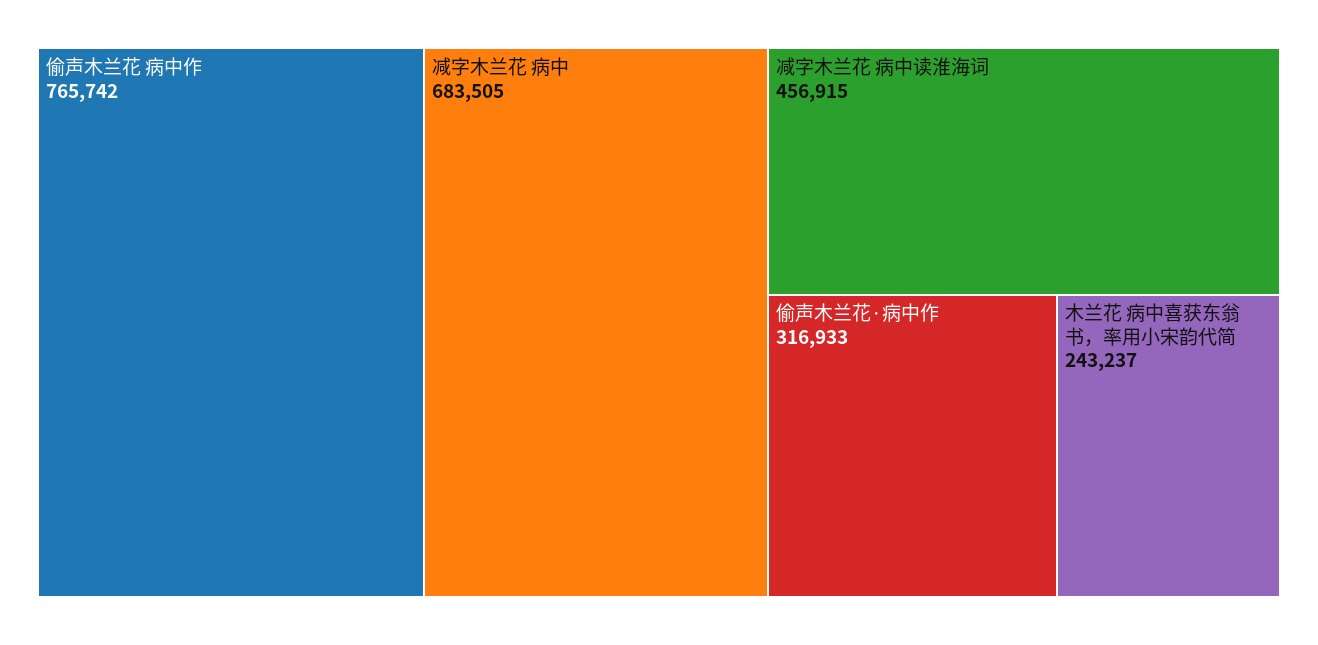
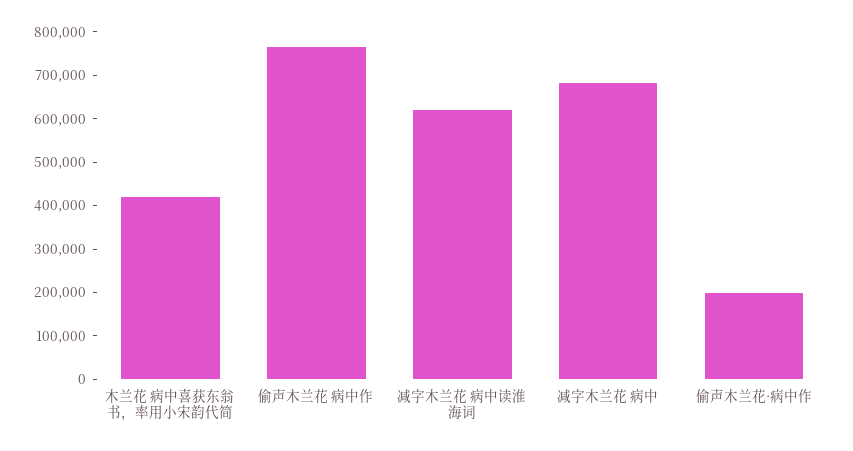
  {
    "偷声木兰花 病中作": 765742,
    "减字木兰花 病中": 683505,
-   "减字木兰花 病中读淮海词": 456915,
+   "减字木兰花 病中读淮海词": 620000,
-   "偷声木兰花·病中作": 316933,
+   "偷声木兰花·病中作": 200000,
-   "木兰花 病中喜获东翁书，率用小宋韵代简": 243237
+   "木兰花 病中喜获东翁书，率用小宋韵代简": 420000
  }

